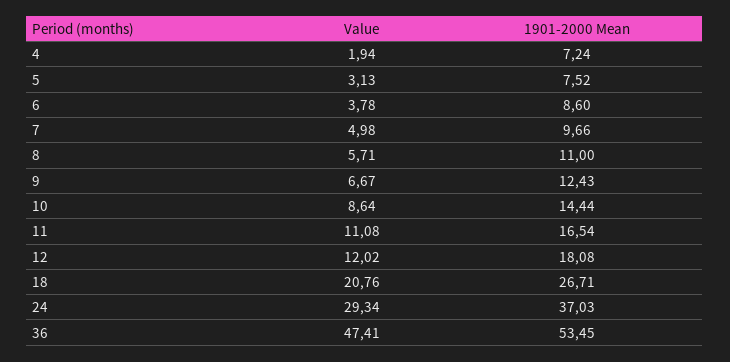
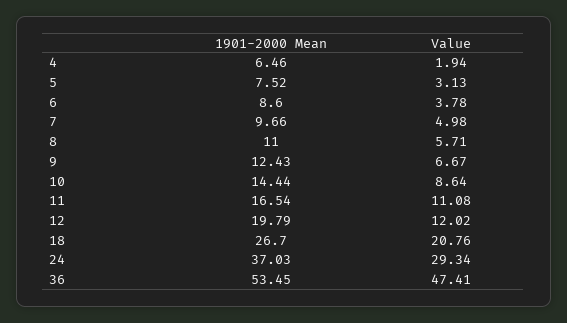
  {
    "Value": {
      "4": 1.94,
      "5": 3.13,
      "6": 3.78,
      "7": 4.98,
      "8": 5.71,
      "9": 6.67,
      "10": 8.64,
      "11": 11.08,
      "12": 12.02,
      "18": 20.76,
      "24": 29.34,
      "36": 47.41
    },
    "1901-2000 Mean": {
-     "4": 7.24,
+     "4": 6.46,
      "5": 7.52,
      "6": 8.6,
      "7": 9.66,
      "8": 11,
      "9": 12.43,
      "10": 14.44,
      "11": 16.54,
-     "12": 18.08,
+     "12": 19.79,
-     "18": 26.71,
+     "18": 26.7,
      "24": 37.03,
      "36": 53.45
    }
  }

